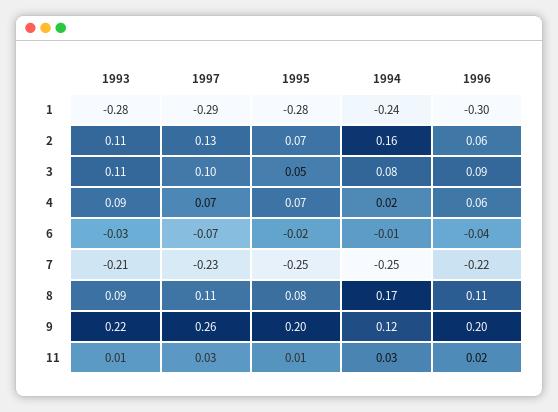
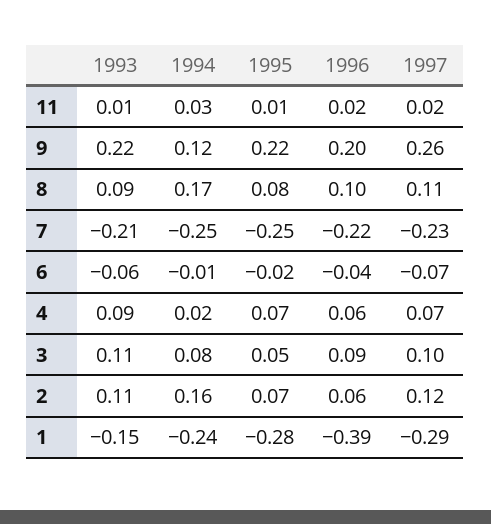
  {
    "1993": {
-     "1": -0.28,
+     "1": -0.15,
      "2": 0.11,
      "3": 0.11,
      "4": 0.09,
-     "6": -0.03,
+     "6": -0.06,
      "7": -0.21,
      "8": 0.09,
      "9": 0.22,
      "11": 0.01
    },
    "1997": {
      "1": -0.29,
-     "2": 0.13,
+     "2": 0.12,
      "3": 0.1,
      "4": 0.07,
      "6": -0.07,
      "7": -0.23,
      "8": 0.11,
      "9": 0.26,
-     "11": 0.03
+     "11": 0.02
    },
    "1995": {
      "1": -0.28,
      "2": 0.07,
      "3": 0.05,
      "4": 0.07,
      "6": -0.02,
      "7": -0.25,
      "8": 0.08,
-     "9": 0.2,
+     "9": 0.22,
      "11": 0.01
    },
    "1994": {
      "1": -0.24,
      "2": 0.16,
      "3": 0.08,
      "4": 0.02,
      "6": -0.01,
      "7": -0.25,
      "8": 0.17,
      "9": 0.12,
      "11": 0.03
    },
    "1996": {
-     "1": -0.3,
+     "1": -0.39,
      "2": 0.06,
      "3": 0.09,
      "4": 0.06,
      "6": -0.04,
      "7": -0.22,
-     "8": 0.11,
+     "8": 0.1,
      "9": 0.2,
      "11": 0.02
    }
  }

